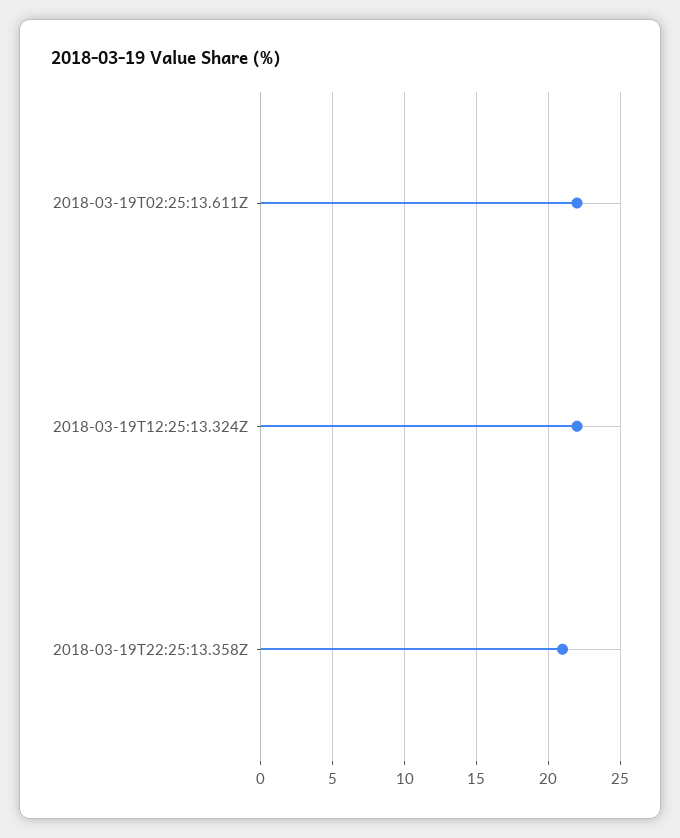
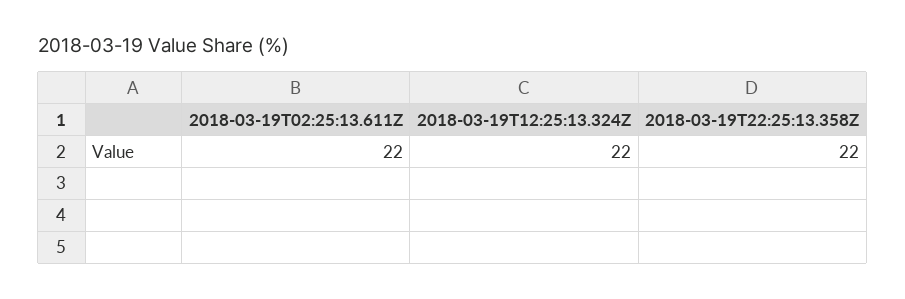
  {
    "2018-03-19T02:25:13.611Z": 22,
    "2018-03-19T12:25:13.324Z": 22,
-   "2018-03-19T22:25:13.358Z": 21
+   "2018-03-19T22:25:13.358Z": 22
  }

